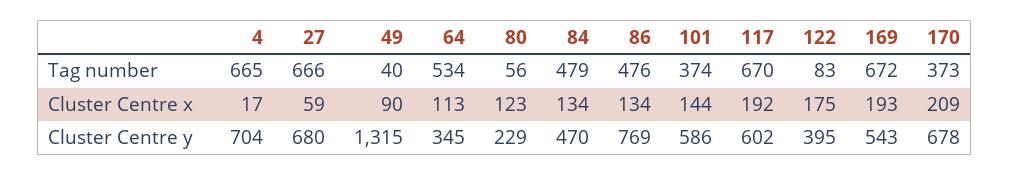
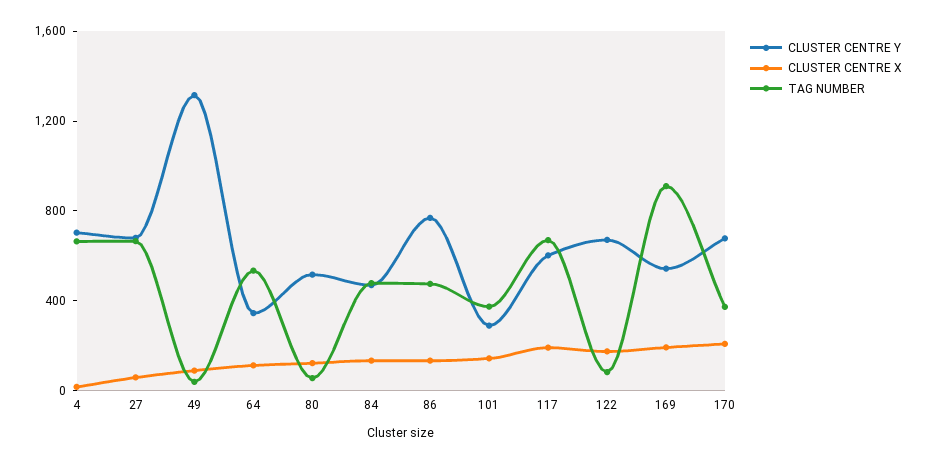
  {
    "Tag number": {
      "4": 665,
      "27": 666,
      "49": 40,
      "64": 534,
      "80": 56,
      "84": 479,
      "86": 476,
      "101": 374,
      "117": 670,
      "122": 83,
-     "169": 672,
+     "169": 900,
      "170": 373
    },
    "Cluster Centre x": {
      "4": 17,
      "27": 59,
      "49": 90,
      "64": 113,
      "80": 123,
      "84": 134,
      "86": 134,
      "101": 144,
      "117": 192,
      "122": 175,
      "169": 193,
      "170": 209
    },
    "Cluster Centre y": {
      "4": 704,
      "27": 680,
      "49": 1315,
      "64": 345,
-     "80": 229,
+     "80": 500,
      "84": 470,
      "86": 769,
-     "101": 586,
+     "101": 300,
      "117": 602,
-     "122": 395,
+     "122": 700,
      "169": 543,
      "170": 678
    }
  }

